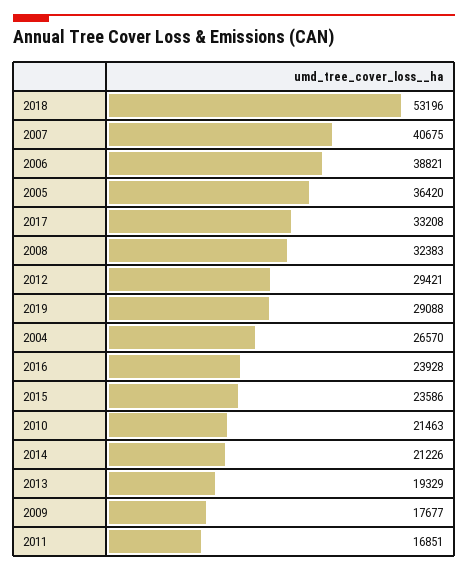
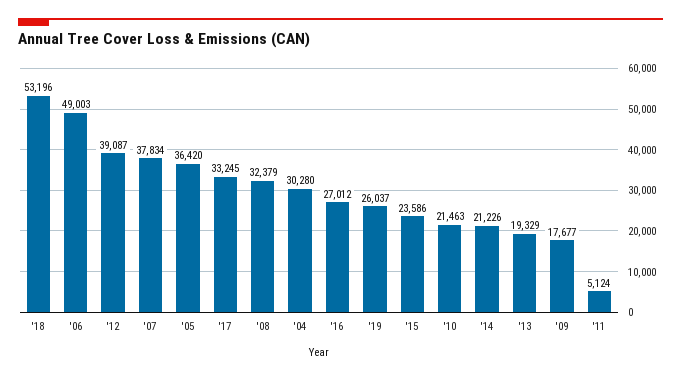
  {
    "2018": 53196,
-   "2007": 40675,
+   "2007": 37834,
-   "2006": 38821,
+   "2006": 49003,
    "2005": 36420,
-   "2017": 33208,
+   "2017": 33245,
-   "2008": 32383,
+   "2008": 32379,
-   "2012": 29421,
+   "2012": 39087,
-   "2019": 29088,
+   "2019": 26037,
-   "2004": 26570,
+   "2004": 30280,
-   "2016": 23928,
+   "2016": 27012,
    "2015": 23586,
    "2010": 21463,
    "2014": 21226,
    "2013": 19329,
    "2009": 17677,
-   "2011": 16851
+   "2011": 5124
  }

